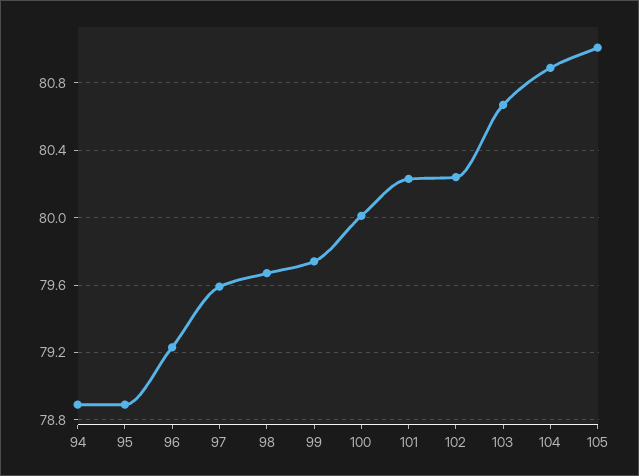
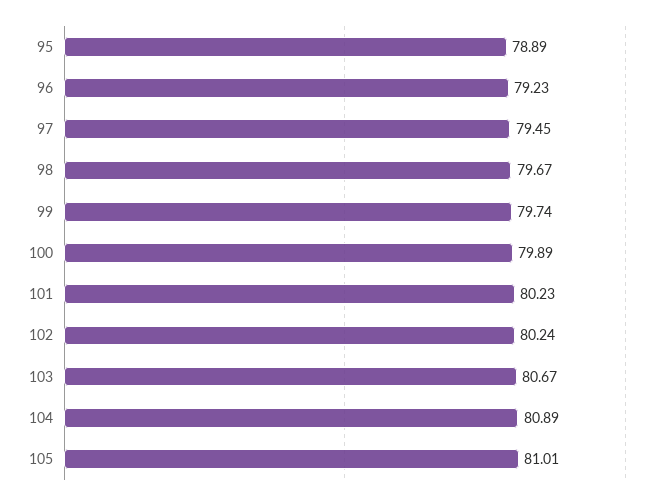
  {
-   "94": 78.9,
    "95": 78.89,
    "96": 79.23,
-   "97": 79.6,
+   "97": 79.45,
    "98": 79.67,
    "99": 79.74,
-   "100": 80,
+   "100": 79.89,
    "101": 80.23,
    "102": 80.24,
    "103": 80.67,
    "104": 80.89,
    "105": 81.01
  }

